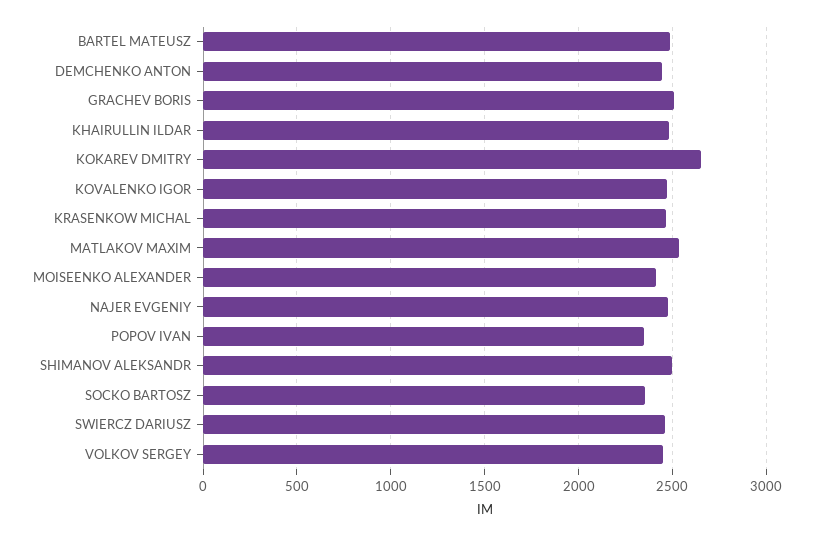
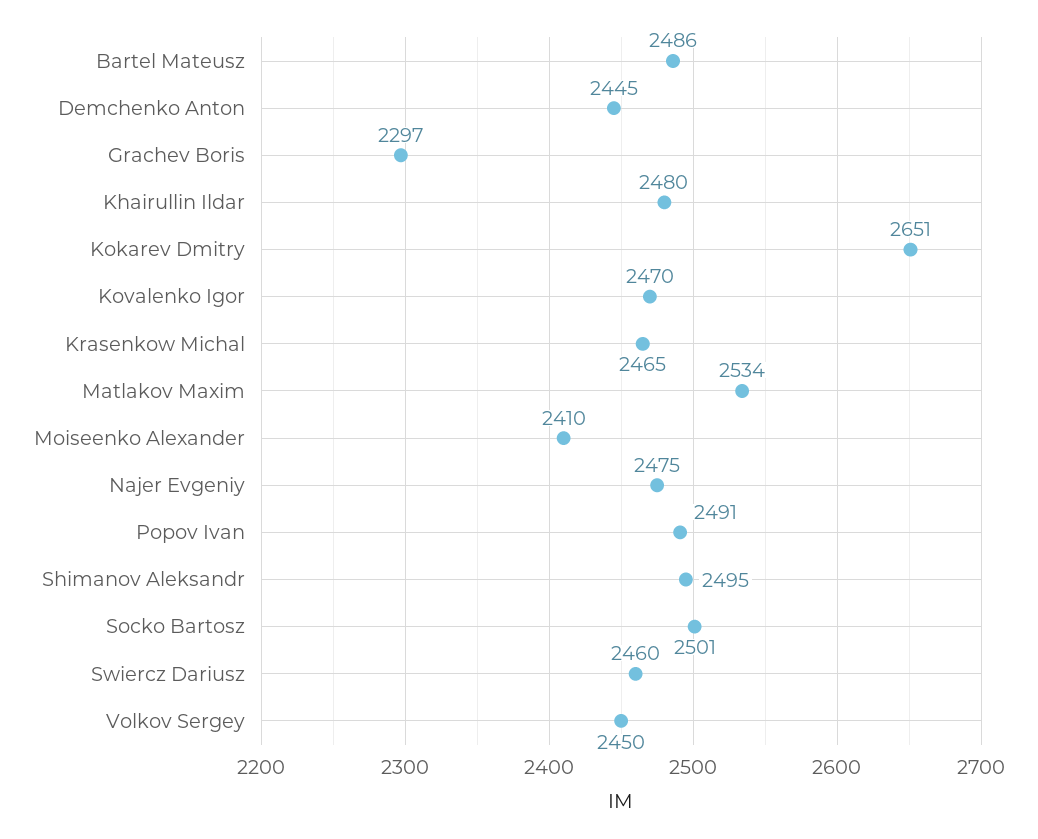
  {
    "BARTEL MATEUSZ": 2486,
    "DEMCHENKO ANTON": 2445,
-   "GRACHEV BORIS": 2500,
+   "GRACHEV BORIS": 2297,
    "KHAIRULLIN ILDAR": 2480,
    "KOKAREV DMITRY": 2651,
    "KOVALENKO IGOR": 2470,
    "KRASENKOW MICHAL": 2465,
    "MATLAKOV MAXIM": 2534,
    "MOISEENKO ALEXANDER": 2410,
    "NAJER EVGENIY": 2475,
-   "POPOV IVAN": 2350,
+   "POPOV IVAN": 2491,
    "SHIMANOV ALEKSANDR": 2495,
-   "SOCKO BARTOSZ": 2350,
+   "SOCKO BARTOSZ": 2501,
    "SWIERCZ DARIUSZ": 2460,
    "VOLKOV SERGEY": 2450
  }

